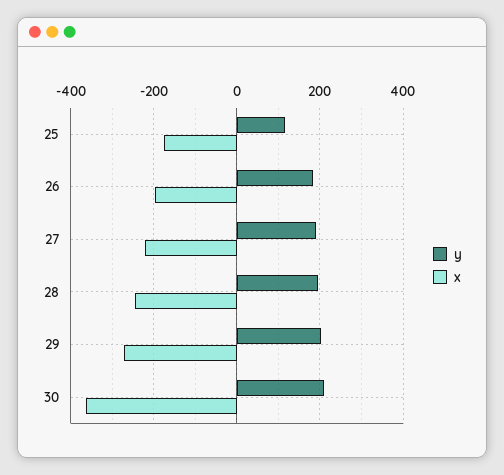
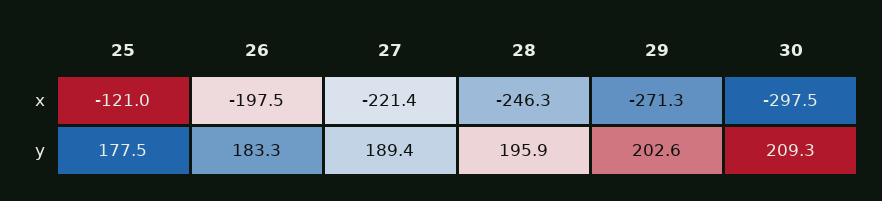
  {
    "y": {
-     "25": 120,
+     "25": 177.5,
      "26": 183.3,
      "27": 189.4,
      "28": 195.9,
      "29": 202.6,
      "30": 209.3
    },
    "x": {
-     "25": -180,
+     "25": -121,
      "26": -197.5,
      "27": -221.4,
      "28": -246.3,
      "29": -271.3,
-     "30": -360
+     "30": -297.5
    }
  }

